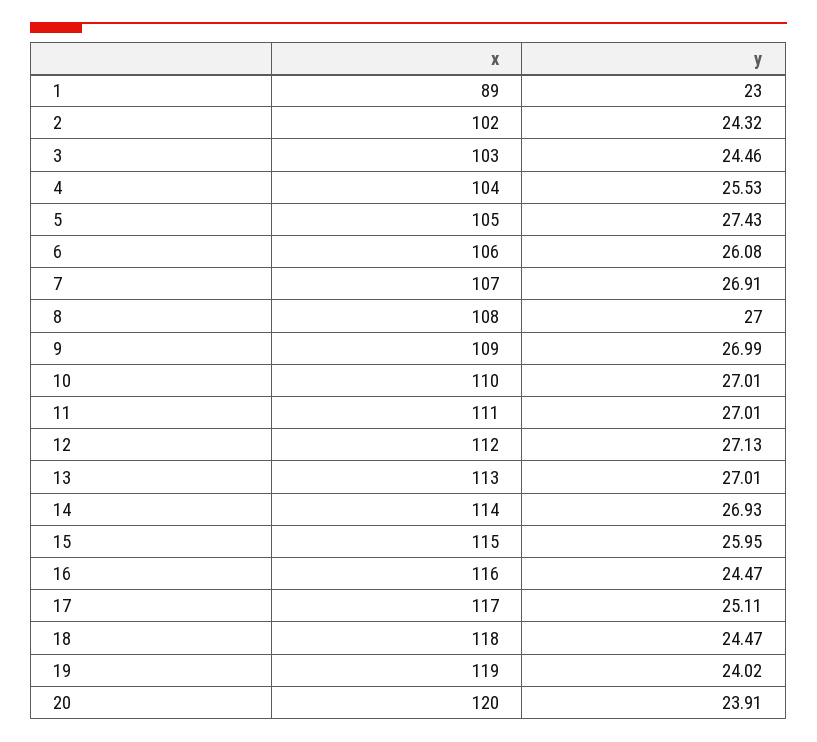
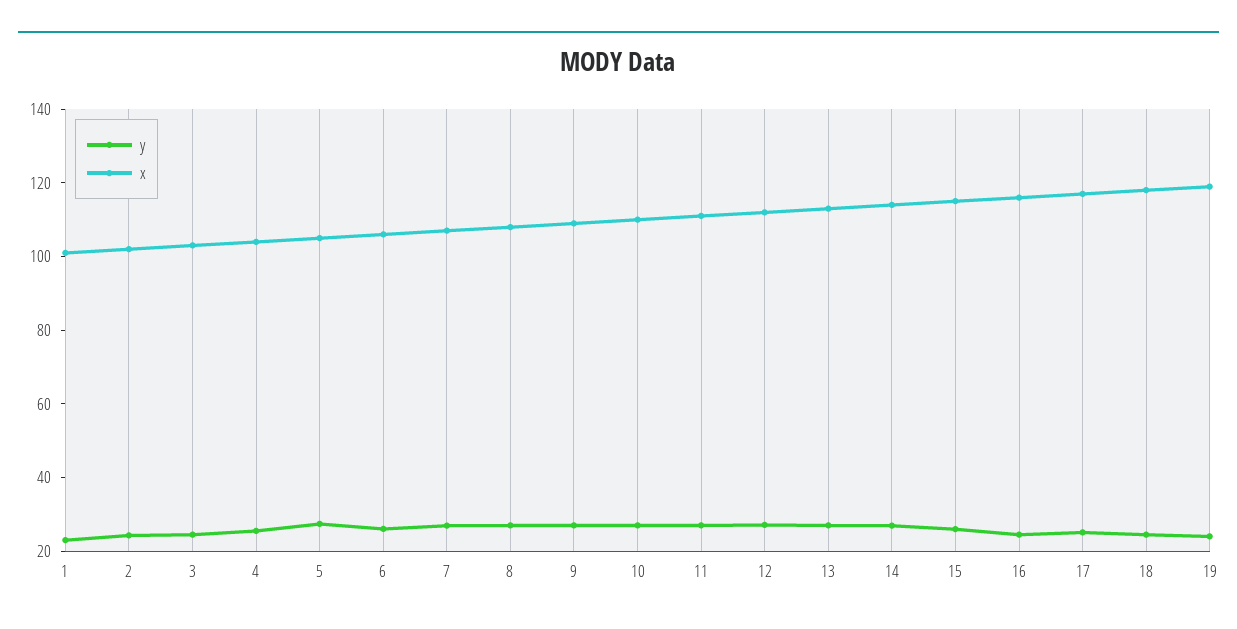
  {
    "x": {
-     "1": 89,
+     "1": 100,
      "2": 102,
      "3": 103,
      "4": 104,
      "5": 105,
      "6": 106,
      "7": 107,
      "8": 108,
      "9": 109,
      "10": 110,
      "11": 111,
      "12": 112,
      "13": 113,
      "14": 114,
      "15": 115,
      "16": 116,
      "17": 117,
      "18": 118,
-     "19": 119,
+     "19": 119
-     "20": 120
    },
    "y": {
      "1": 23,
      "2": 24.32,
      "3": 24.46,
      "4": 25.53,
      "5": 27.43,
      "6": 26.08,
      "7": 26.91,
      "8": 27,
      "9": 26.99,
      "10": 27.01,
      "11": 27.01,
      "12": 27.13,
      "13": 27.01,
      "14": 26.93,
      "15": 25.95,
      "16": 24.47,
      "17": 25.11,
      "18": 24.47,
-     "19": 24.02,
+     "19": 24.02
-     "20": 23.91
    }
  }

